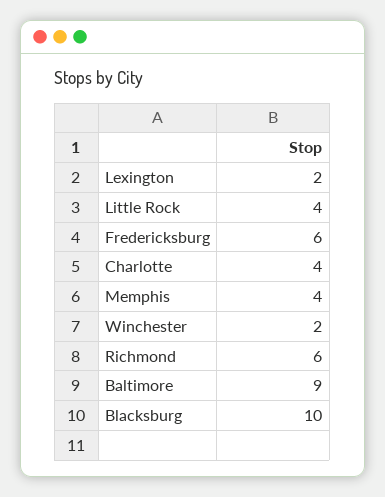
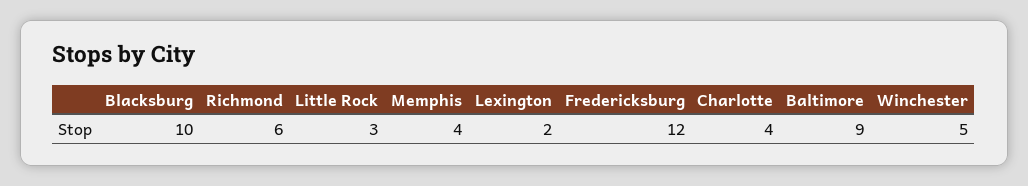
  {
    "Lexington": 2,
-   "Little Rock": 4,
+   "Little Rock": 3,
-   "Fredericksburg": 6,
+   "Fredericksburg": 12,
    "Charlotte": 4,
    "Memphis": 4,
-   "Winchester": 2,
+   "Winchester": 5,
    "Richmond": 6,
    "Baltimore": 9,
    "Blacksburg": 10
  }

